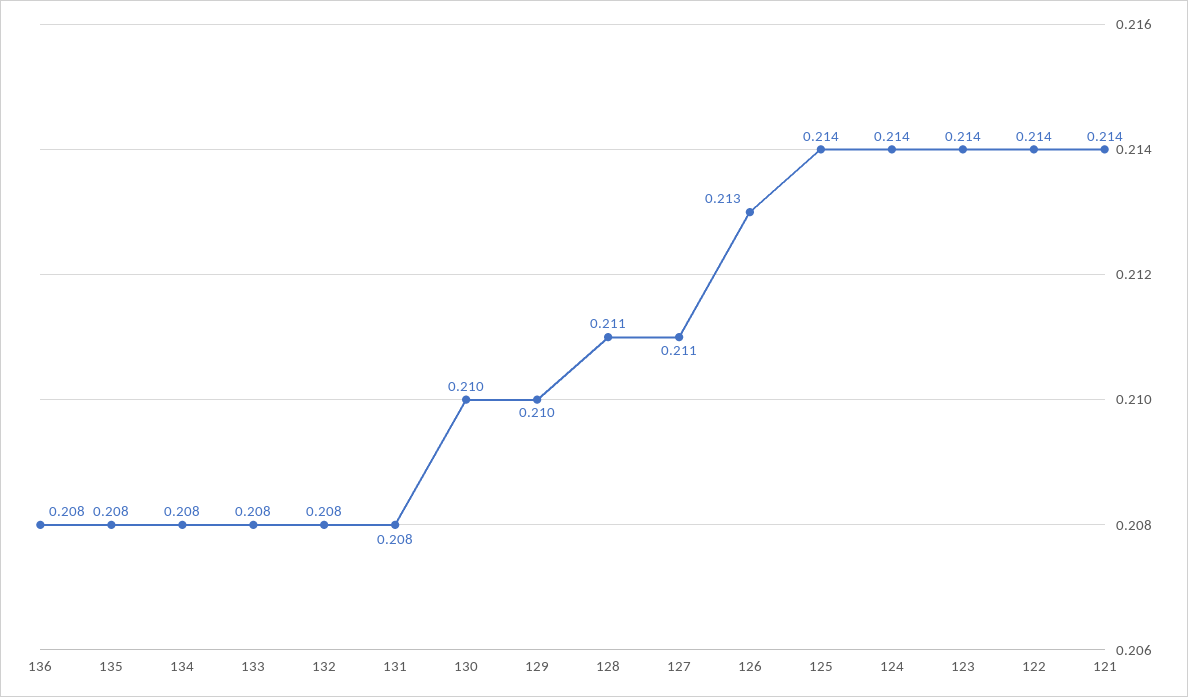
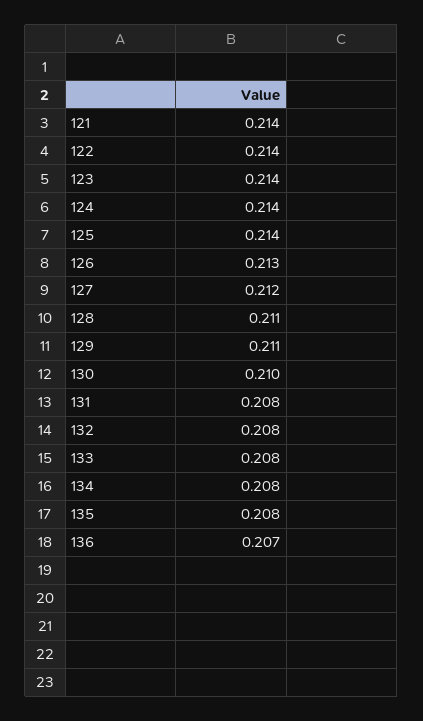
  {
-   "136": 0.208,
+   "136": 0.207,
    "135": 0.208,
    "134": 0.208,
    "133": 0.208,
    "132": 0.208,
    "131": 0.208,
    "130": 0.21,
-   "129": 0.21,
+   "129": 0.211,
    "128": 0.211,
-   "127": 0.211,
+   "127": 0.212,
    "126": 0.213,
    "125": 0.214,
    "124": 0.214,
    "123": 0.214,
    "122": 0.214,
    "121": 0.214
  }

